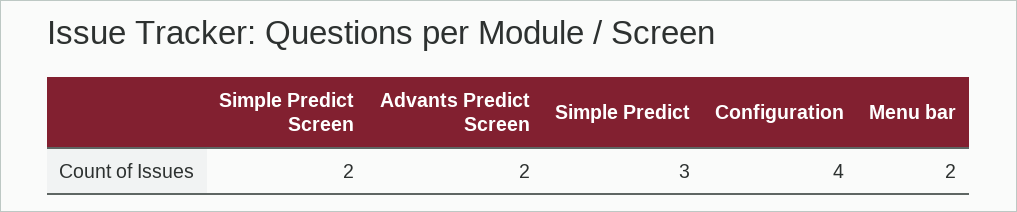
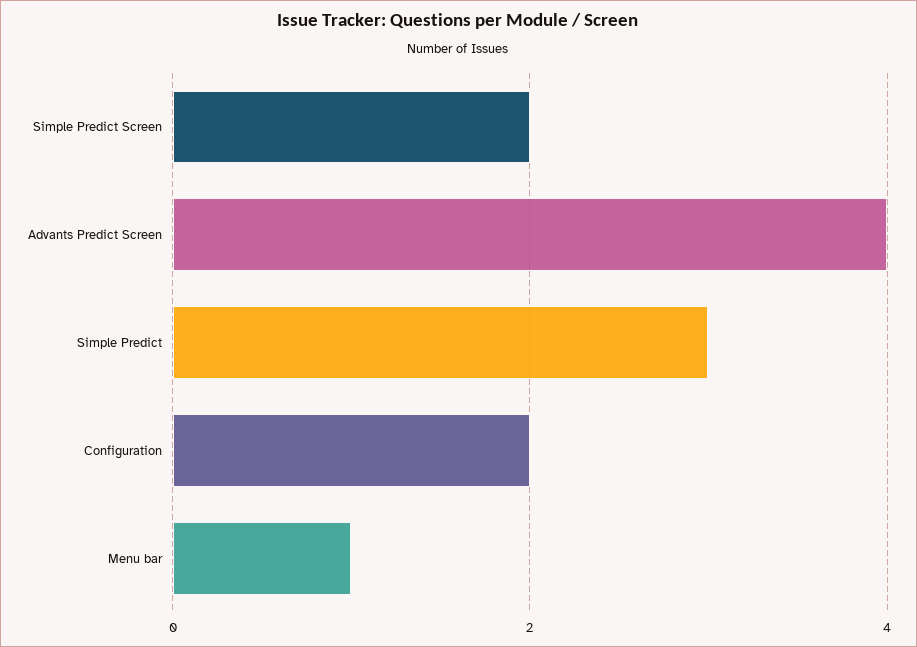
  {
    "Simple Predict Screen": 2,
-   "Advants Predict Screen": 2,
+   "Advants Predict Screen": 4,
    "Simple Predict": 3,
-   "Configuration": 4,
+   "Configuration": 2,
-   "Menu bar": 2
+   "Menu bar": 1
  }

